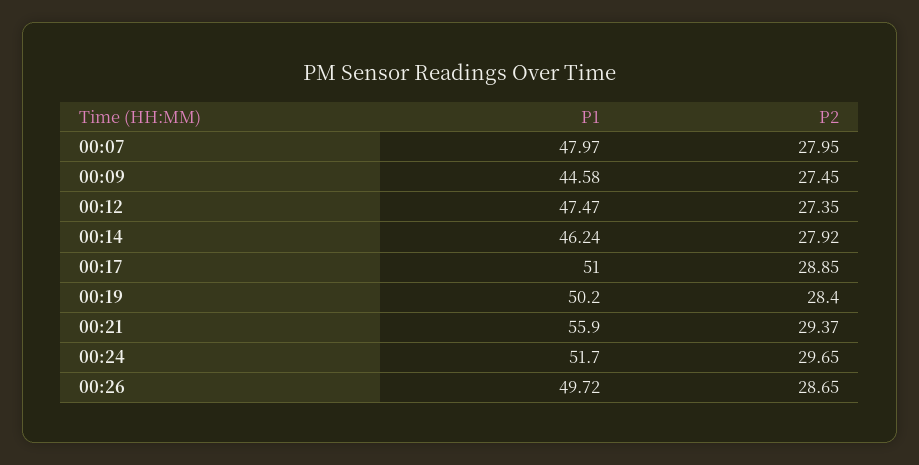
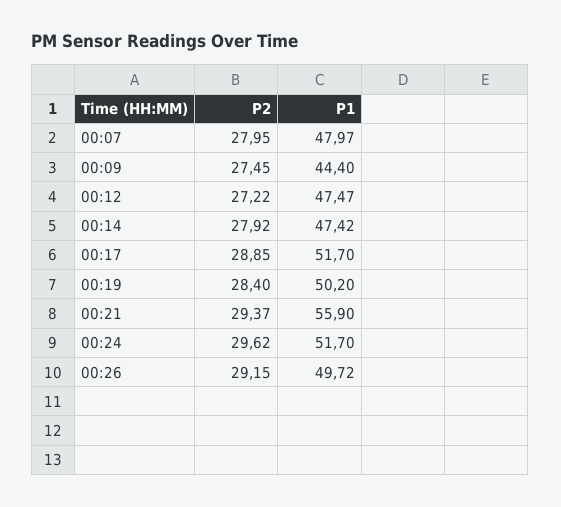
  {
    "P1": {
      "00:07": 47.97,
-     "00:09": 44.58,
+     "00:09": 44.4,
      "00:12": 47.47,
-     "00:14": 46.24,
+     "00:14": 47.42,
-     "00:17": 51,
+     "00:17": 51.7,
      "00:19": 50.2,
      "00:21": 55.9,
      "00:24": 51.7,
      "00:26": 49.72
    },
    "P2": {
      "00:07": 27.95,
      "00:09": 27.45,
-     "00:12": 27.35,
+     "00:12": 27.22,
      "00:14": 27.92,
      "00:17": 28.85,
      "00:19": 28.4,
      "00:21": 29.37,
-     "00:24": 29.65,
+     "00:24": 29.62,
-     "00:26": 28.65
+     "00:26": 29.15
    }
  }

